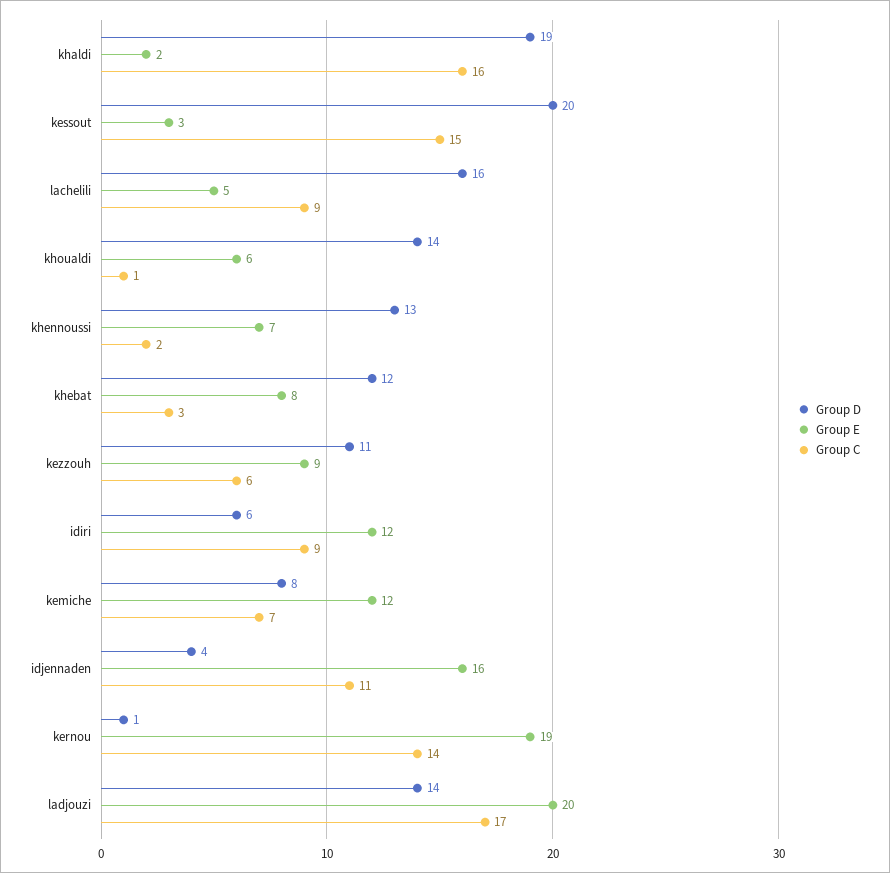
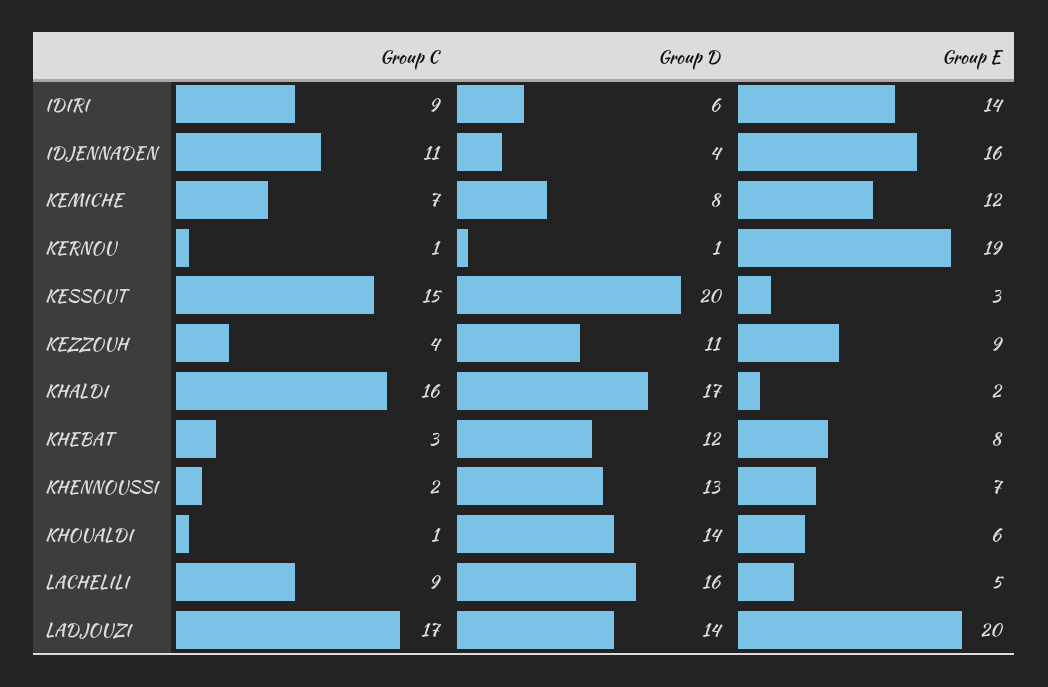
  {
    "Group D": {
-     "khaldi": 19,
+     "khaldi": 17,
      "kessout": 20,
      "lachelili": 16,
      "khoualdi": 14,
      "khennoussi": 13,
      "khebat": 12,
      "kezzouh": 11,
      "idiri": 6,
      "kemiche": 8,
      "idjennaden": 4,
      "kernou": 1,
      "ladjouzi": 14
    },
    "Group E": {
      "khaldi": 2,
      "kessout": 3,
      "lachelili": 5,
      "khoualdi": 6,
      "khennoussi": 7,
      "khebat": 8,
      "kezzouh": 9,
-     "idiri": 12,
+     "idiri": 14,
      "kemiche": 12,
      "idjennaden": 16,
      "kernou": 19,
      "ladjouzi": 20
    },
    "Group C": {
      "khaldi": 16,
      "kessout": 15,
      "lachelili": 9,
      "khoualdi": 1,
      "khennoussi": 2,
      "khebat": 3,
-     "kezzouh": 6,
+     "kezzouh": 4,
      "idiri": 9,
      "kemiche": 7,
      "idjennaden": 11,
-     "kernou": 14,
+     "kernou": 1,
      "ladjouzi": 17
    }
  }

